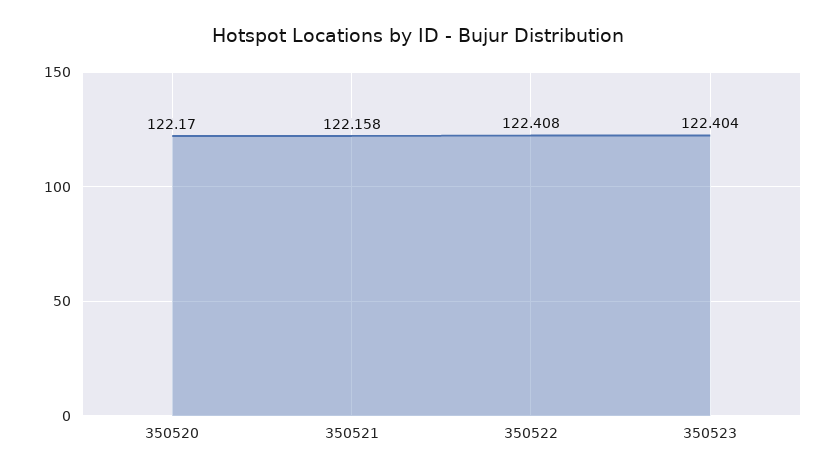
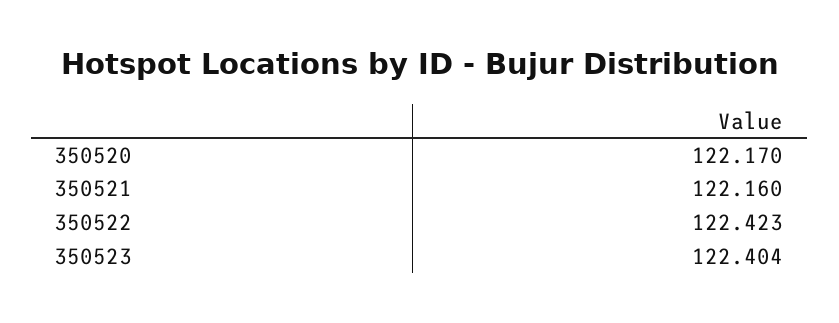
  {
    "350520": 122.17,
-   "350521": 122.158,
+   "350521": 122.16,
-   "350522": 122.408,
+   "350522": 122.423,
    "350523": 122.404
  }

